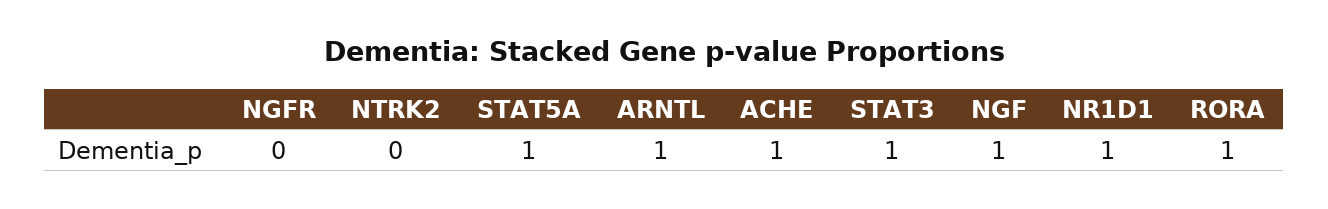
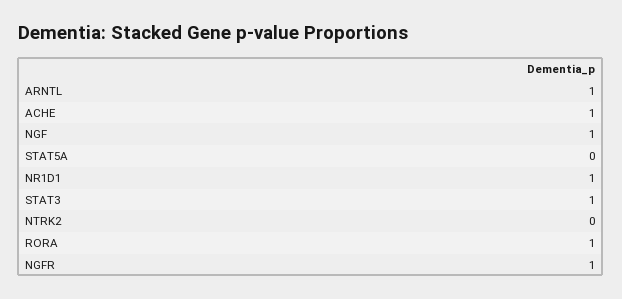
  {
-   "NGFR": 0,
+   "NGFR": 1,
    "NTRK2": 0,
-   "STAT5A": 1,
+   "STAT5A": 0,
    "ARNTL": 1,
    "ACHE": 1,
    "STAT3": 1,
    "NGF": 1,
    "NR1D1": 1,
    "RORA": 1
  }

